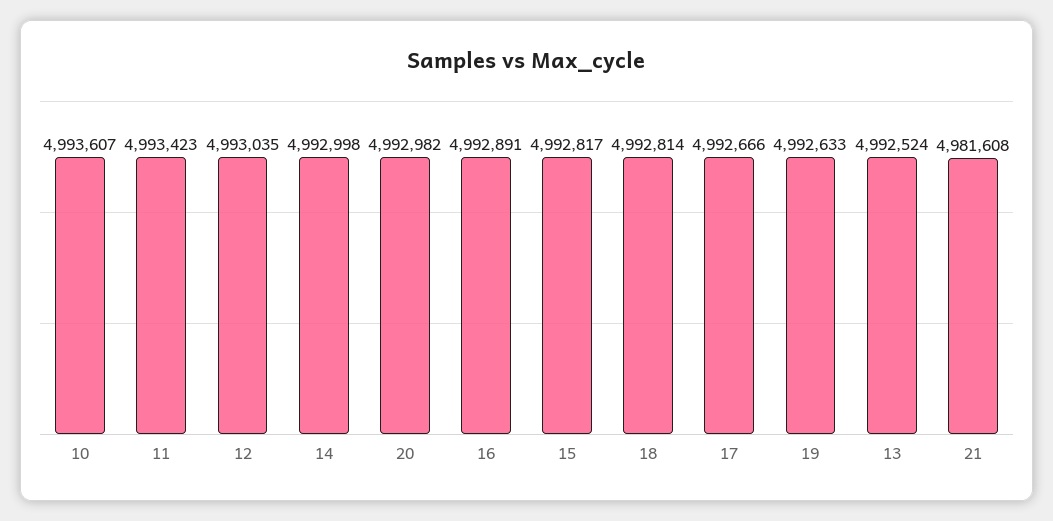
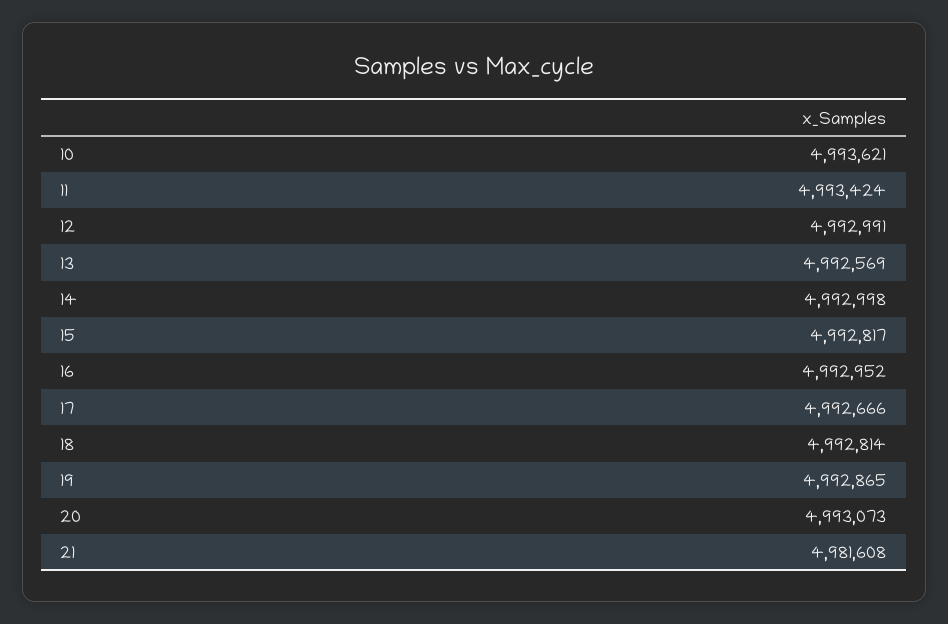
  {
-   "10": 4993607,
+   "10": 4993621,
-   "11": 4993423,
+   "11": 4993424,
-   "12": 4993035,
+   "12": 4992991,
    "14": 4992998,
-   "20": 4992982,
+   "20": 4993073,
-   "16": 4992891,
+   "16": 4992952,
    "15": 4992817,
    "18": 4992814,
    "17": 4992666,
-   "19": 4992633,
+   "19": 4992865,
-   "13": 4992524,
+   "13": 4992569,
    "21": 4981608
  }

